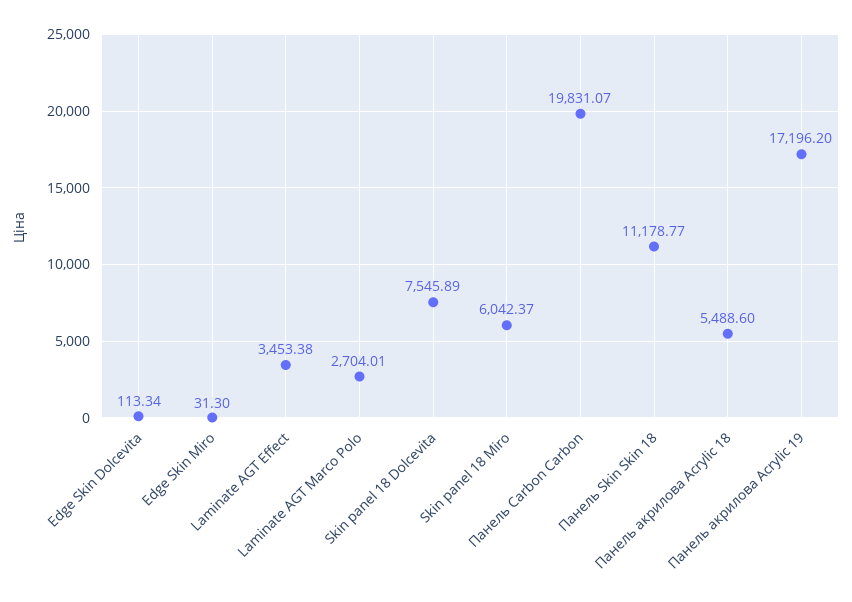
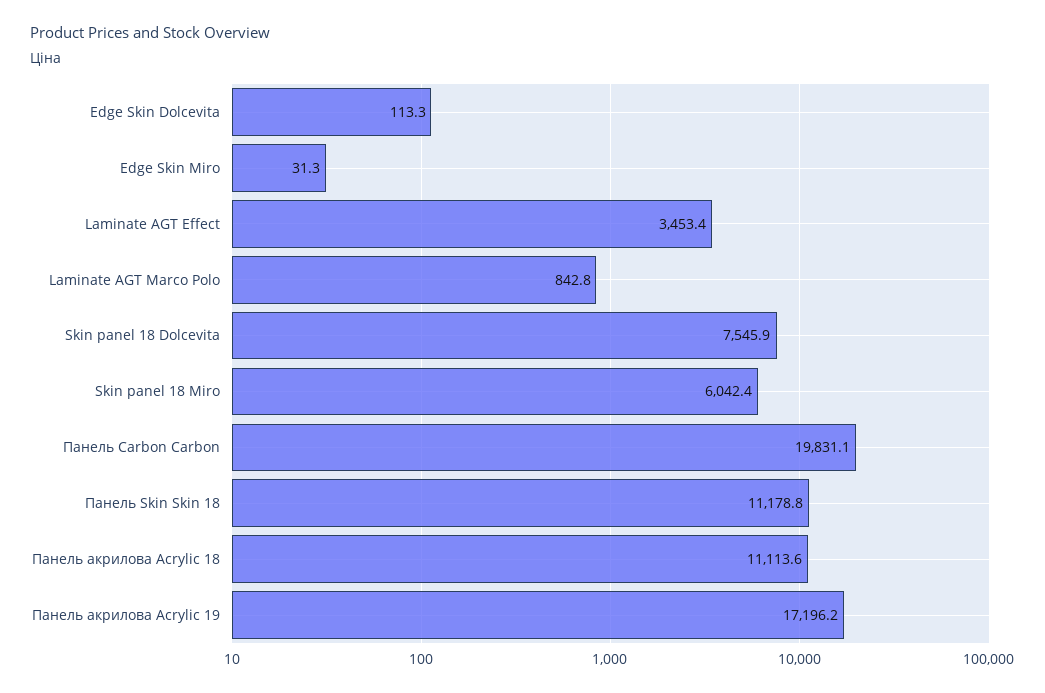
  {
    "Edge Skin Dolcevita": 113.34,
    "Edge Skin Miro": 31.3,
    "Laminate AGT Effect": 3453.38,
-   "Laminate AGT Marco Polo": 2704.01,
+   "Laminate AGT Marco Polo": 842.8,
    "Skin panel 18 Dolcevita": 7545.89,
    "Skin panel 18 Miro": 6042.37,
    "Панель Carbon Carbon": 19831.07,
    "Панель Skin Skin 18": 11178.77,
-   "Панель акрилова Acrylic 18": 5488.6,
+   "Панель акрилова Acrylic 18": 11113.6,
    "Панель акрилова Acrylic 19": 17196.2
  }

